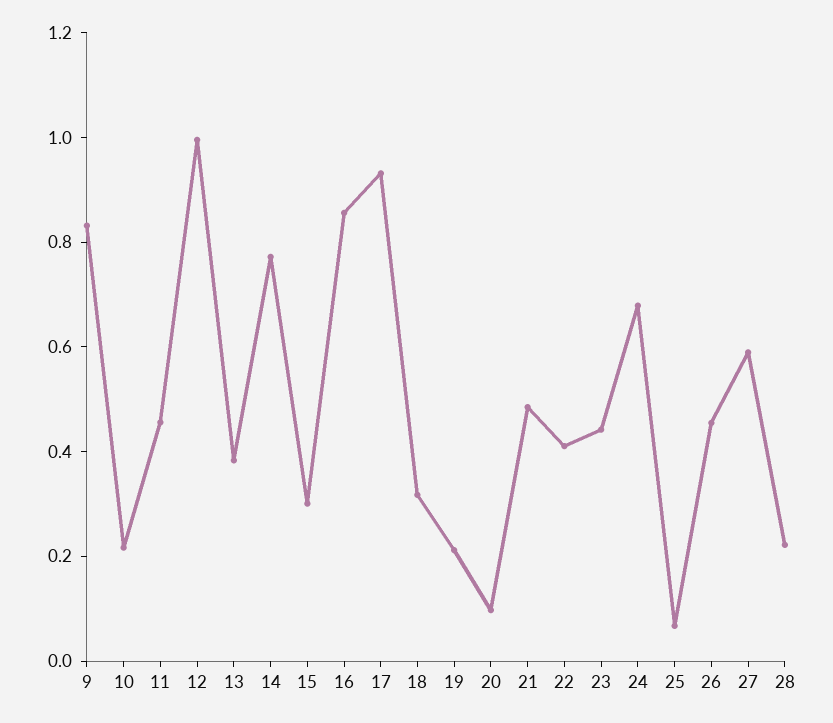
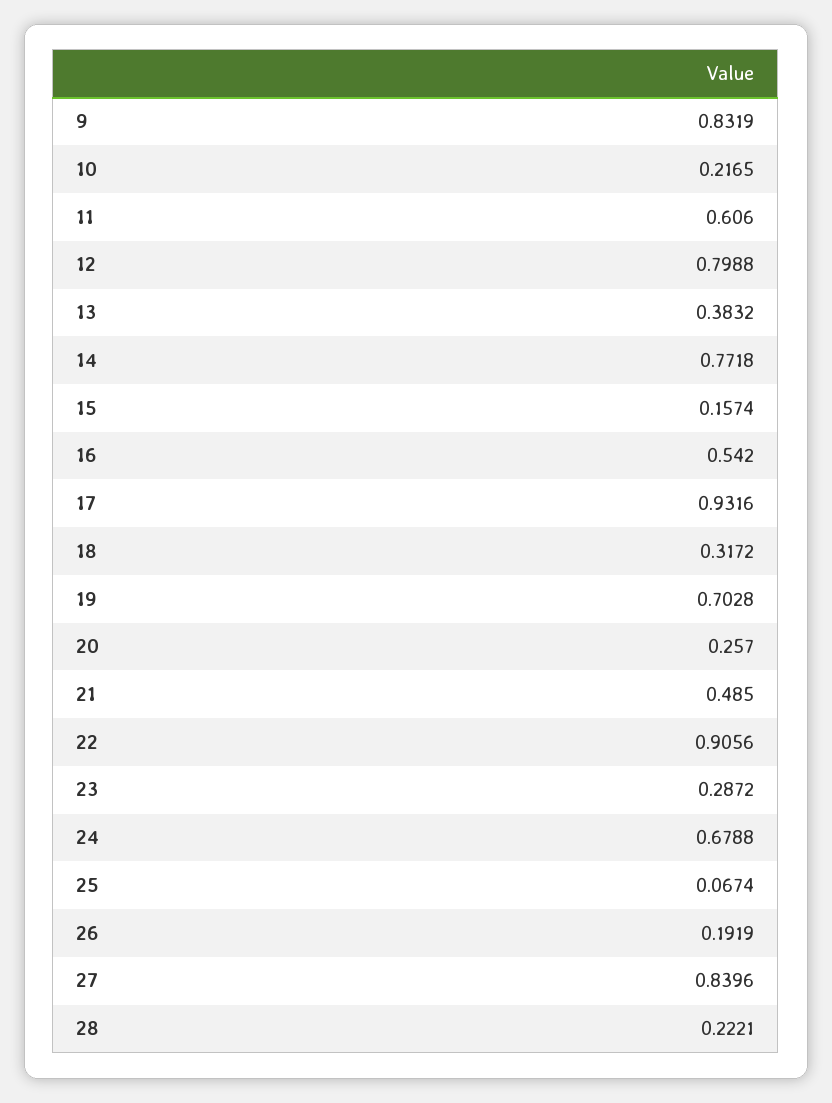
  {
    "9": 0.8319,
    "10": 0.2165,
-   "11": 0.45,
+   "11": 0.606,
-   "12": 1,
+   "12": 0.7988,
    "13": 0.3832,
    "14": 0.7718,
-   "15": 0.3,
+   "15": 0.1574,
-   "16": 0.85,
+   "16": 0.542,
    "17": 0.9316,
    "18": 0.3172,
-   "19": 0.2,
+   "19": 0.7028,
-   "20": 0.1,
+   "20": 0.257,
    "21": 0.485,
-   "22": 0.4,
+   "22": 0.9056,
-   "23": 0.45,
+   "23": 0.2872,
    "24": 0.6788,
    "25": 0.0674,
-   "26": 0.45,
+   "26": 0.1919,
-   "27": 0.6,
+   "27": 0.8396,
    "28": 0.2221
  }

